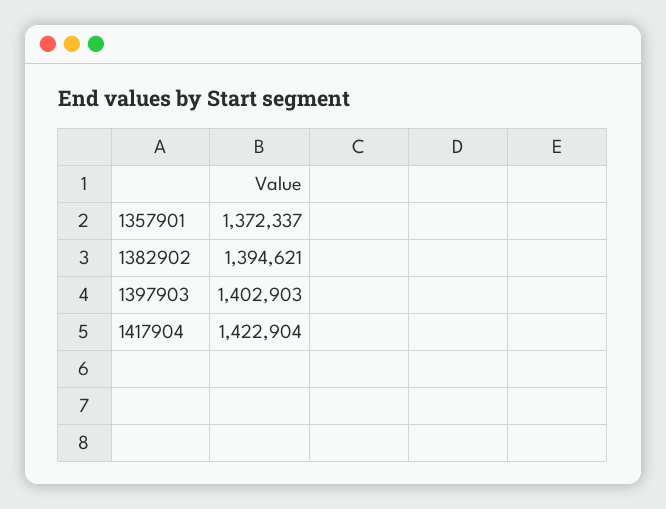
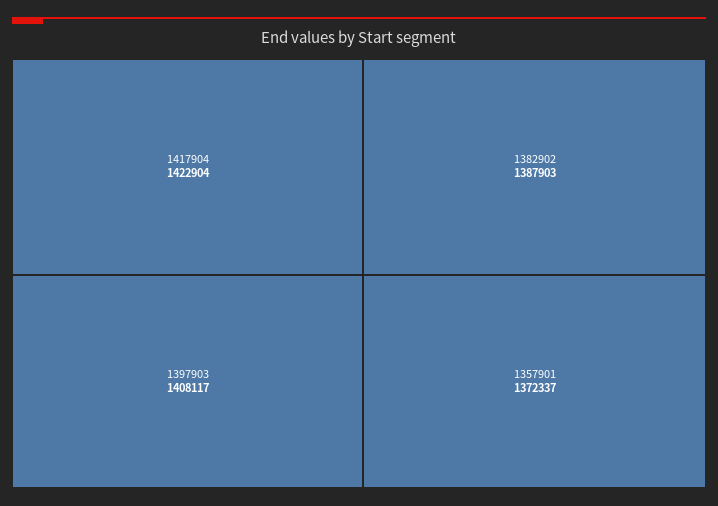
  {
    "1357901": 1372337,
-   "1382902": 1394621,
+   "1382902": 1387903,
-   "1397903": 1402903,
+   "1397903": 1408117,
    "1417904": 1422904
  }

